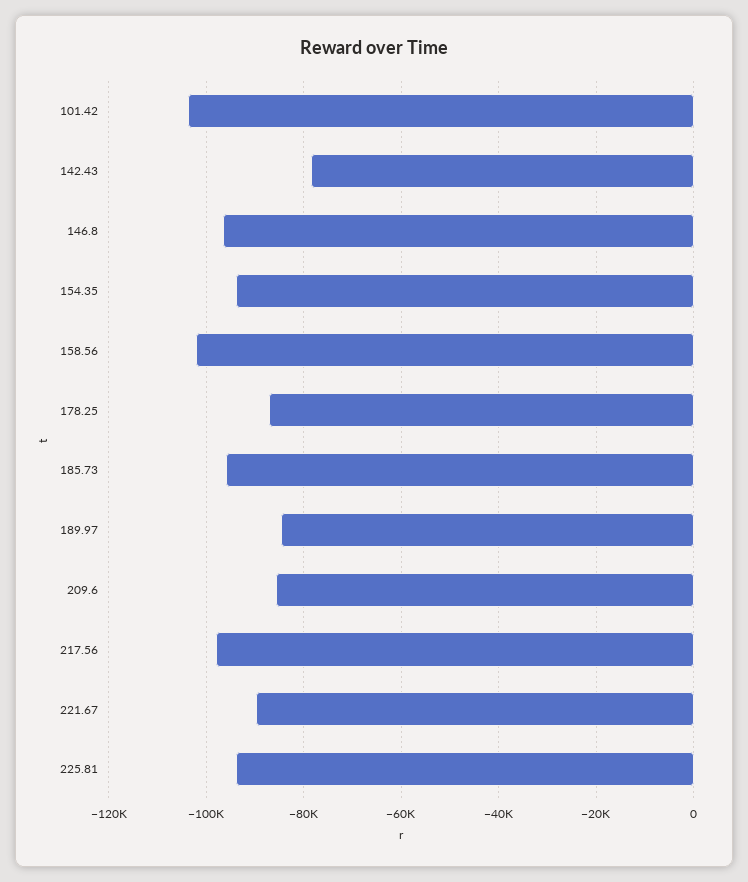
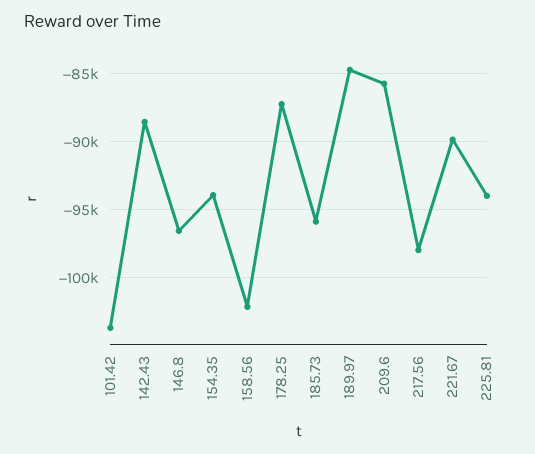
  {
    "101.42": -103500,
-   "142.43": -78000,
+   "142.43": -88500,
    "146.8": -96500,
    "154.35": -94000,
    "158.56": -102000,
    "178.25": -87000,
    "185.73": -96000,
    "189.97": -84500,
    "209.6": -85500,
    "217.56": -98000,
    "221.67": -90000,
    "225.81": -94000
  }

